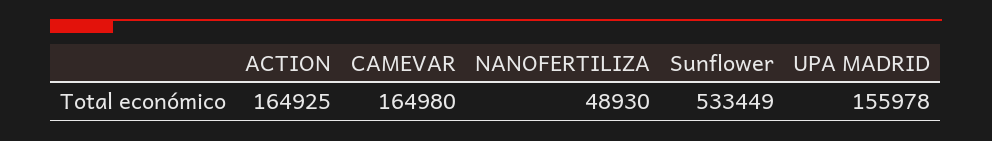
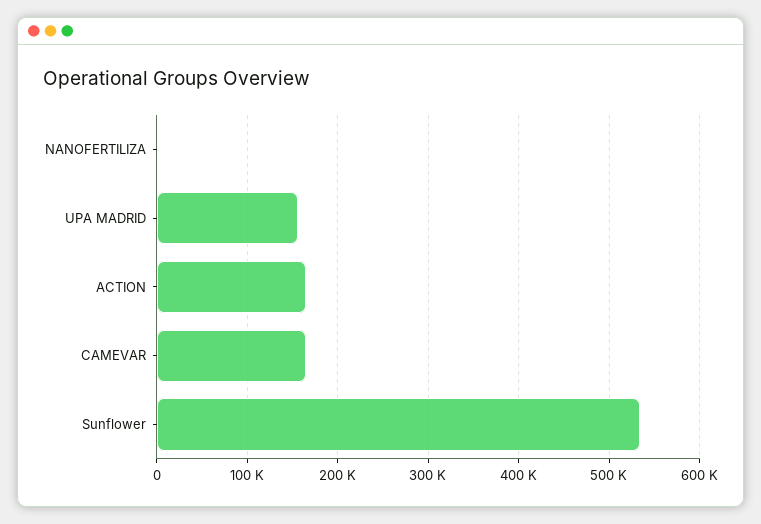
  {
    "ACTION": 164925,
    "CAMEVAR": 164980,
-   "NANOFERTILIZA": 48930,
+   "NANOFERTILIZA": 0,
    "Sunflower": 533449,
    "UPA MADRID": 155978
  }

